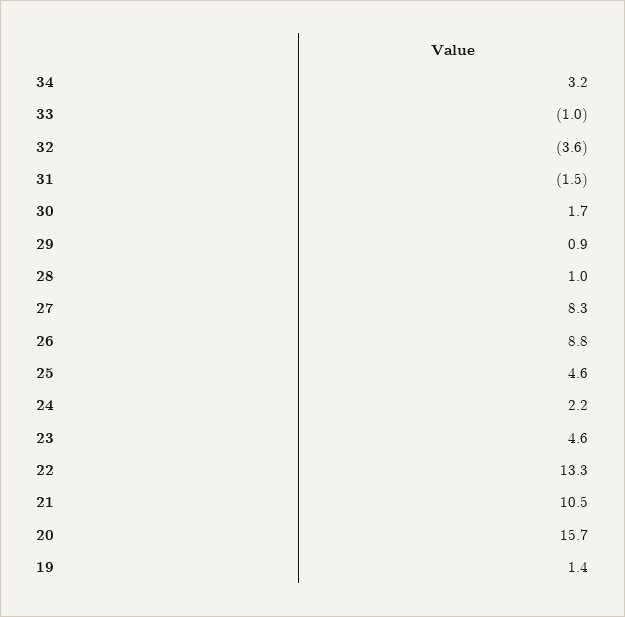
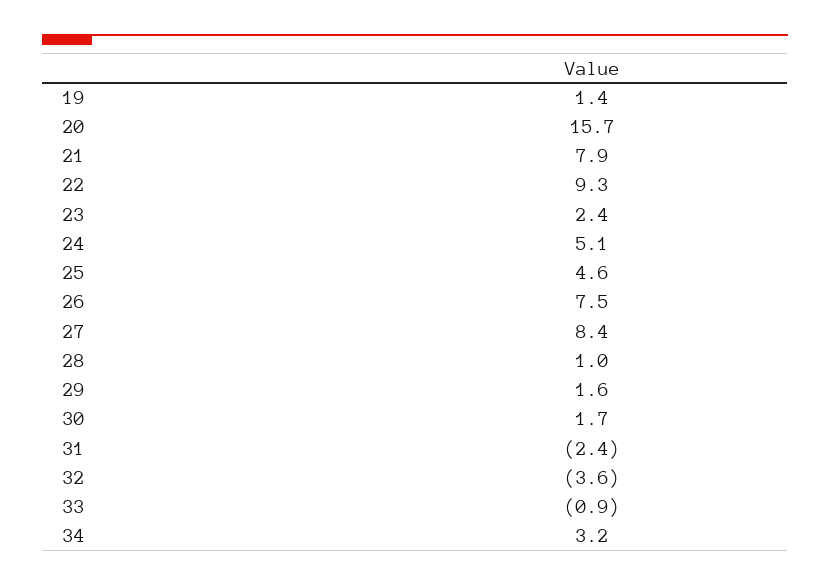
  {
    "34": 3.2,
-   "33": -1,
+   "33": -0.9,
    "32": -3.6,
-   "31": -1.5,
+   "31": -2.4,
    "30": 1.7,
-   "29": 0.9,
+   "29": 1.6,
    "28": 1,
-   "27": 8.3,
+   "27": 8.4,
-   "26": 8.8,
+   "26": 7.5,
    "25": 4.6,
-   "24": 2.2,
+   "24": 5.1,
-   "23": 4.6,
+   "23": 2.4,
-   "22": 13.3,
+   "22": 9.3,
-   "21": 10.5,
+   "21": 7.9,
    "20": 15.7,
    "19": 1.4
  }

